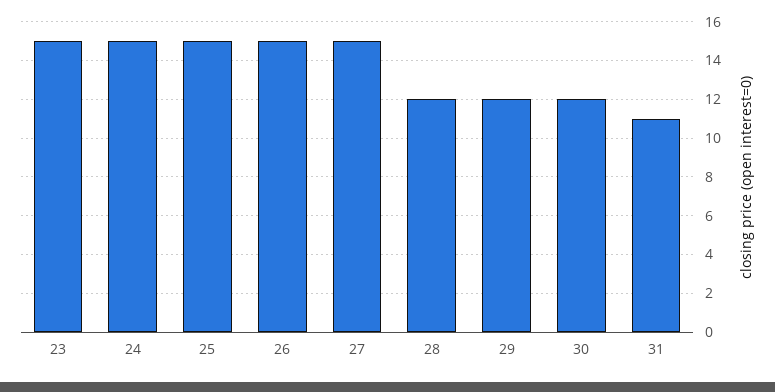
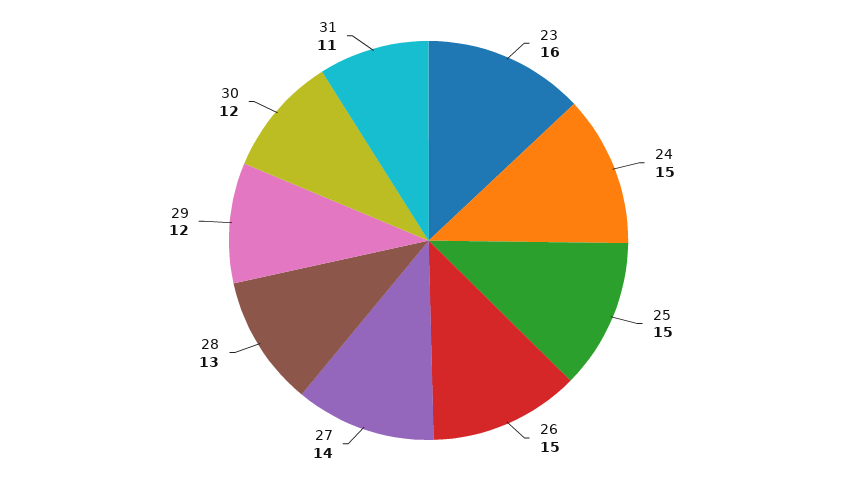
  {
-   "23": 15,
+   "23": 16,
    "24": 15,
    "25": 15,
    "26": 15,
-   "27": 15,
+   "27": 14,
-   "28": 12,
+   "28": 13,
    "29": 12,
    "30": 12,
    "31": 11
  }

